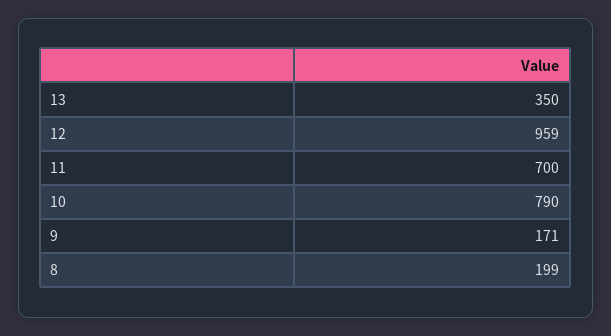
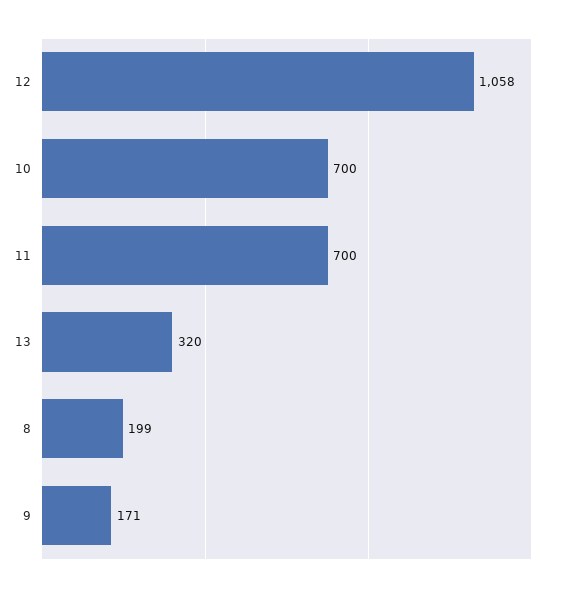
  {
-   "13": 350,
+   "13": 320,
-   "12": 959,
+   "12": 1058,
    "11": 700,
-   "10": 790,
+   "10": 700,
    "9": 171,
    "8": 199
  }

